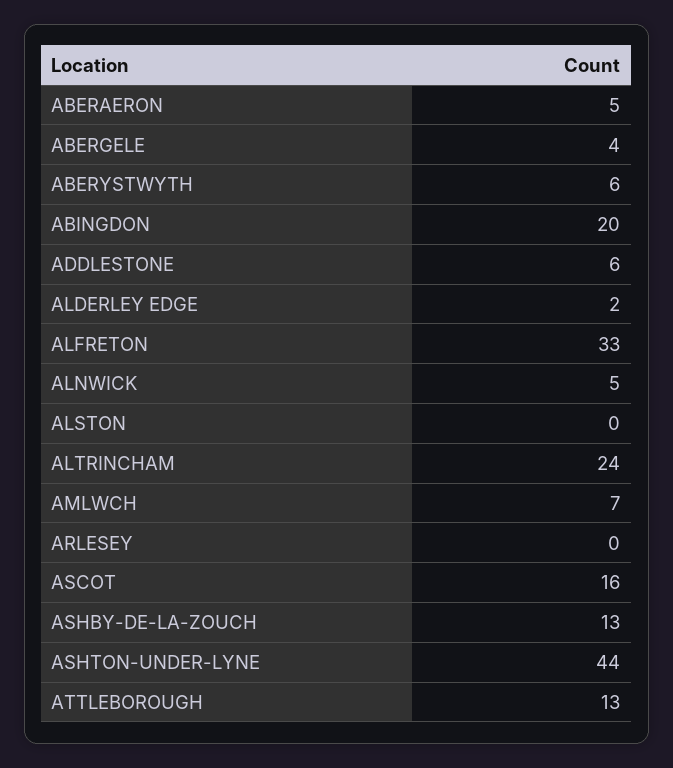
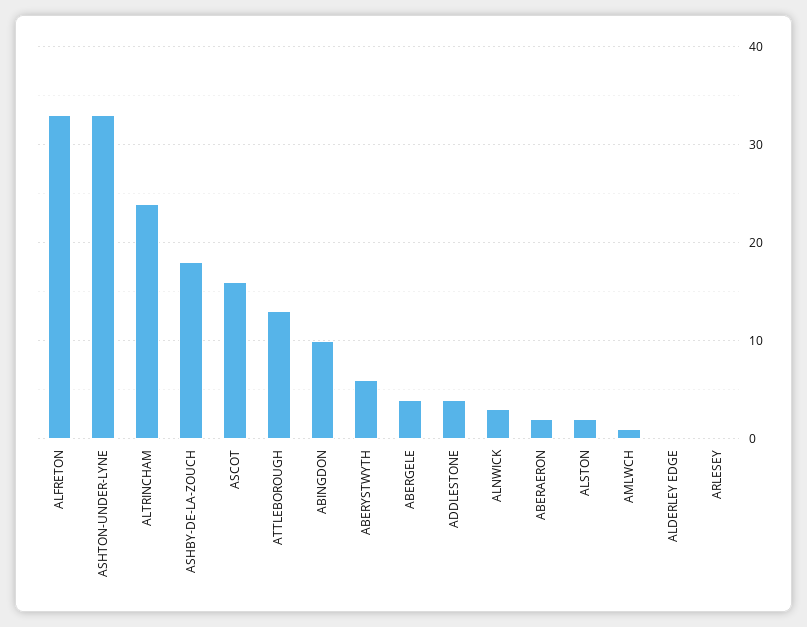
  {
-   "ABERAERON": 5,
+   "ABERAERON": 2,
    "ABERGELE": 4,
    "ABERYSTWYTH": 6,
-   "ABINGDON": 20,
+   "ABINGDON": 10,
-   "ADDLESTONE": 6,
+   "ADDLESTONE": 4,
-   "ALDERLEY EDGE": 2,
+   "ALDERLEY EDGE": 0,
    "ALFRETON": 33,
-   "ALNWICK": 5,
+   "ALNWICK": 3,
-   "ALSTON": 0,
+   "ALSTON": 2,
    "ALTRINCHAM": 24,
-   "AMLWCH": 7,
+   "AMLWCH": 1,
    "ARLESEY": 0,
    "ASCOT": 16,
-   "ASHBY-DE-LA-ZOUCH": 13,
+   "ASHBY-DE-LA-ZOUCH": 18,
-   "ASHTON-UNDER-LYNE": 44,
+   "ASHTON-UNDER-LYNE": 33,
    "ATTLEBOROUGH": 13
  }

